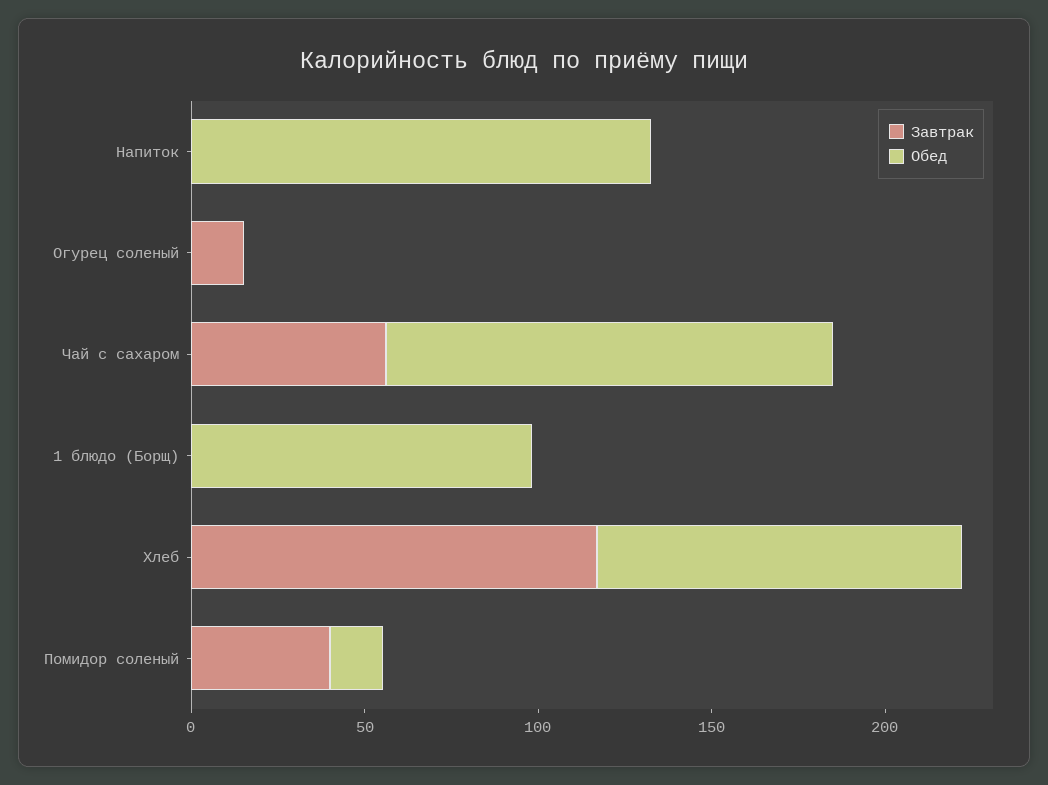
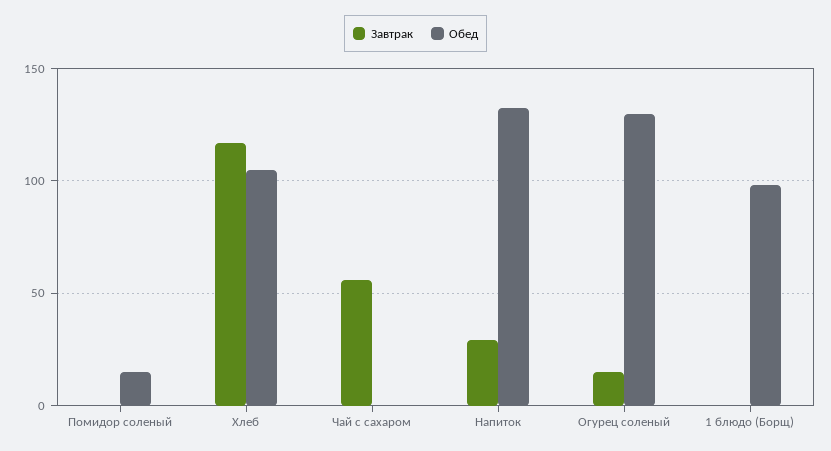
  {
    "Завтрак": {
-     "Напиток": 0,
+     "Напиток": 30,
      "Огурец соленый": 15,
      "Чай с сахаром": 55,
      "1 блюдо (Борщ)": 0,
      "Хлеб": 115,
-     "Помидор соленый": 40
+     "Помидор соленый": 0
    },
    "Обед": {
      "Напиток": 135,
-     "Огурец соленый": 0,
+     "Огурец соленый": 130,
-     "Чай с сахаром": 130,
+     "Чай с сахаром": 0,
      "1 блюдо (Борщ)": 100,
      "Хлеб": 105,
      "Помидор соленый": 15
    }
  }

